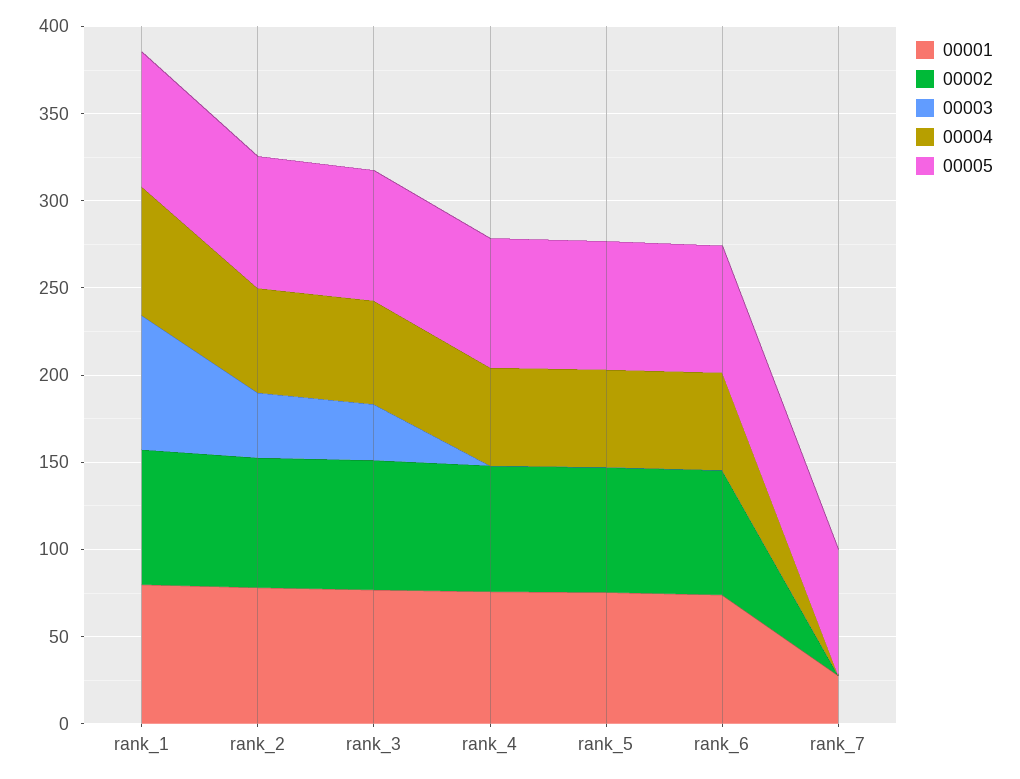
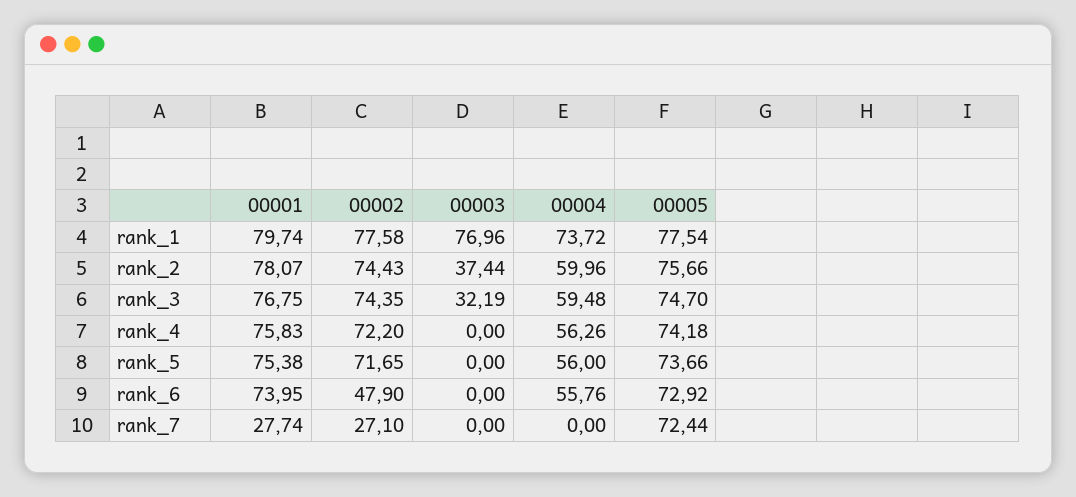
  {
    "00001": {
      "rank_1": 79.74,
      "rank_2": 78.07,
      "rank_3": 76.75,
      "rank_4": 75.83,
      "rank_5": 75.38,
      "rank_6": 73.95,
      "rank_7": 27.74
    },
    "00002": {
      "rank_1": 77.58,
      "rank_2": 74.43,
      "rank_3": 74.35,
      "rank_4": 72.2,
      "rank_5": 71.65,
-     "rank_6": 70,
+     "rank_6": 47.9,
-     "rank_7": 0
+     "rank_7": 27.1
    },
    "00003": {
      "rank_1": 76.96,
      "rank_2": 37.44,
      "rank_3": 32.19,
      "rank_4": 0,
      "rank_5": 0,
      "rank_6": 0,
      "rank_7": 0
    },
    "00004": {
      "rank_1": 73.72,
      "rank_2": 59.96,
      "rank_3": 59.48,
      "rank_4": 56.26,
      "rank_5": 56,
      "rank_6": 55.76,
      "rank_7": 0
    },
    "00005": {
      "rank_1": 77.54,
      "rank_2": 75.66,
      "rank_3": 74.7,
      "rank_4": 74.18,
      "rank_5": 73.66,
      "rank_6": 72.92,
      "rank_7": 72.44
    }
  }

